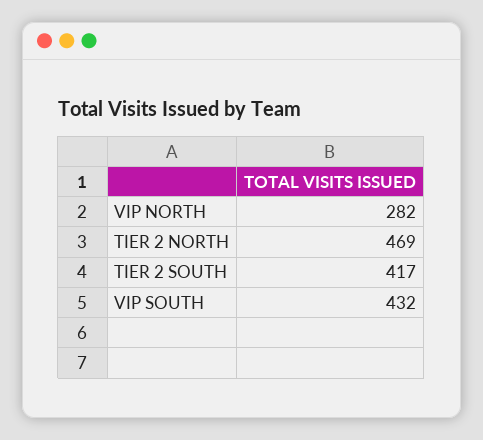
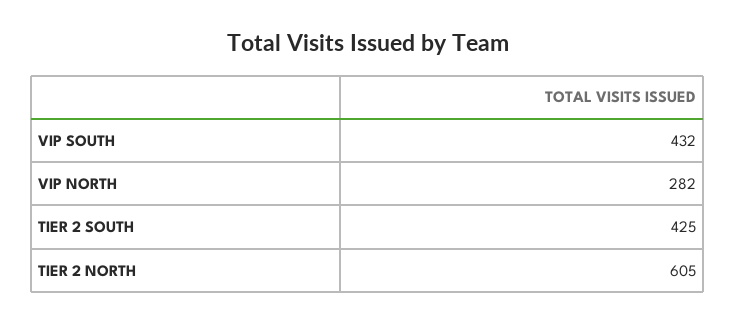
  {
    "VIP NORTH": 282,
-   "TIER 2 NORTH": 469,
+   "TIER 2 NORTH": 605,
-   "TIER 2 SOUTH": 417,
+   "TIER 2 SOUTH": 425,
    "VIP SOUTH": 432
  }

